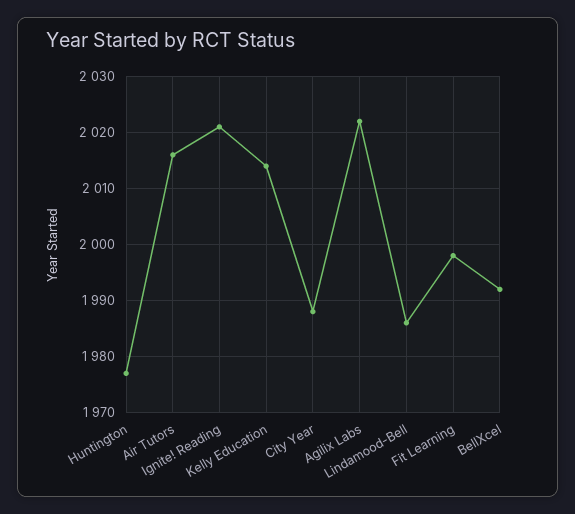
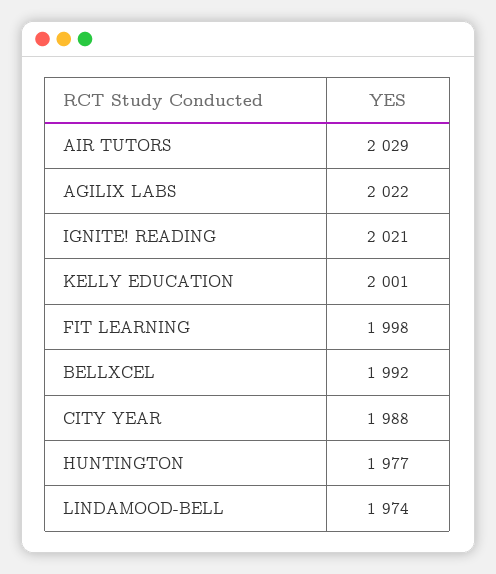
  {
    "Huntington": 1977,
-   "Air Tutors": 2015,
+   "Air Tutors": 2029,
    "Ignite! Reading": 2021,
-   "Kelly Education": 2015,
+   "Kelly Education": 2001,
    "City Year": 1988,
    "Agilix Labs": 2022,
-   "Lindamood-Bell": 1985,
+   "Lindamood-Bell": 1974,
    "Fit Learning": 1998,
    "BellXcel": 1992
  }

